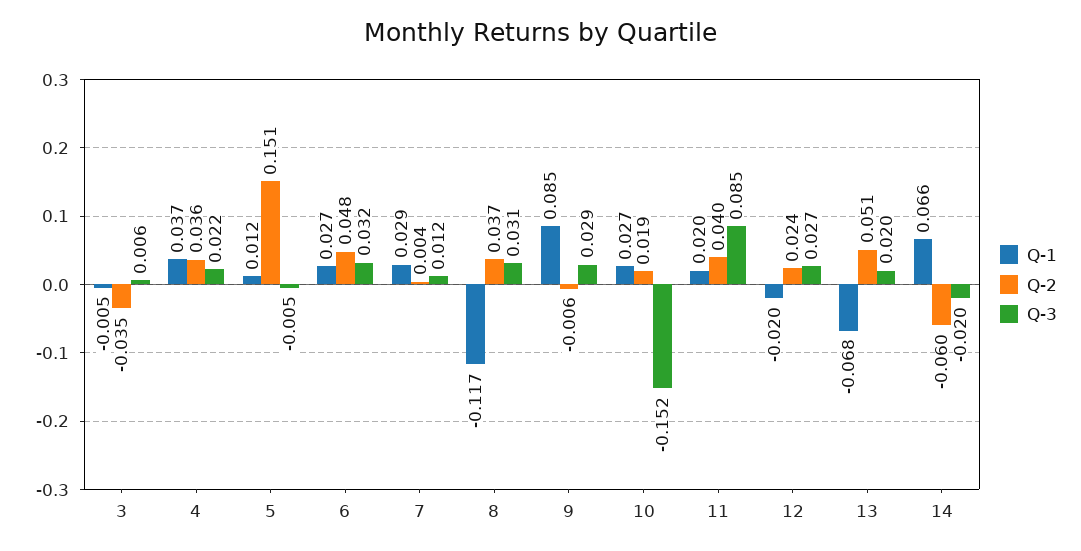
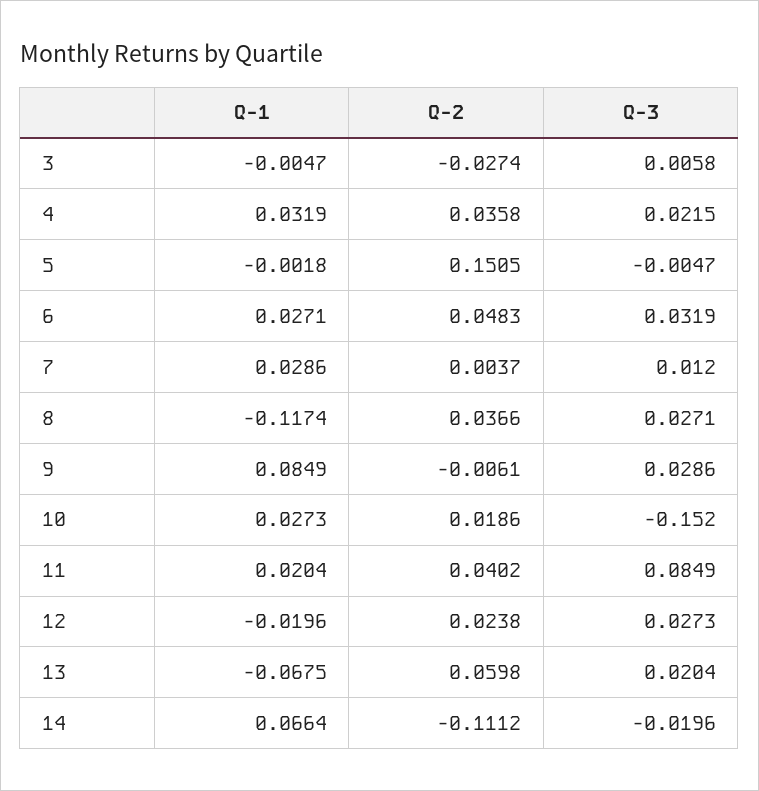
  {
    "Q-1": {
      "3": -0.0047,
-     "4": 0.037,
+     "4": 0.0319,
-     "5": 0.012,
+     "5": -0.0018,
      "6": 0.0271,
      "7": 0.0286,
      "8": -0.1174,
      "9": 0.0849,
      "10": 0.0273,
      "11": 0.0204,
      "12": -0.0196,
      "13": -0.0675,
      "14": 0.0664
    },
    "Q-2": {
-     "3": -0.035,
+     "3": -0.0274,
      "4": 0.0358,
      "5": 0.1505,
      "6": 0.0483,
      "7": 0.0037,
      "8": 0.0366,
      "9": -0.0061,
      "10": 0.0186,
      "11": 0.0402,
      "12": 0.0238,
-     "13": 0.051,
+     "13": 0.0598,
-     "14": -0.06
+     "14": -0.1112
    },
    "Q-3": {
      "3": 0.0058,
      "4": 0.0215,
      "5": -0.0047,
      "6": 0.0319,
      "7": 0.012,
-     "8": 0.031,
+     "8": 0.0271,
      "9": 0.0286,
      "10": -0.152,
      "11": 0.0849,
      "12": 0.0273,
      "13": 0.0204,
      "14": -0.0196
    }
  }

